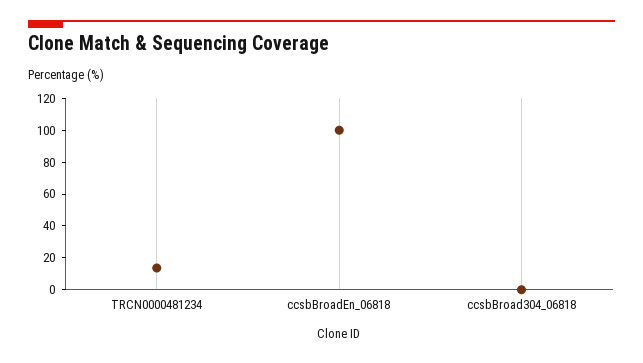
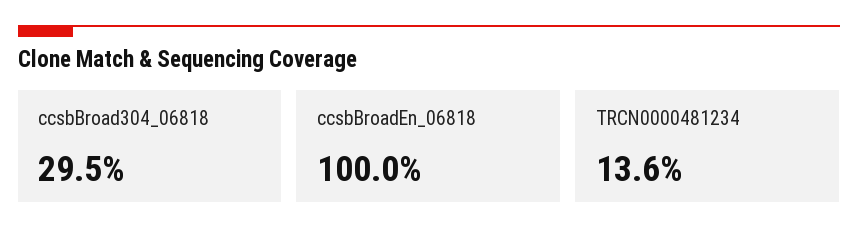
  {
    "TRCN0000481234": 13.6,
    "ccsbBroadEn_06818": 100,
-   "ccsbBroad304_06818": 0
+   "ccsbBroad304_06818": 29.5
  }

